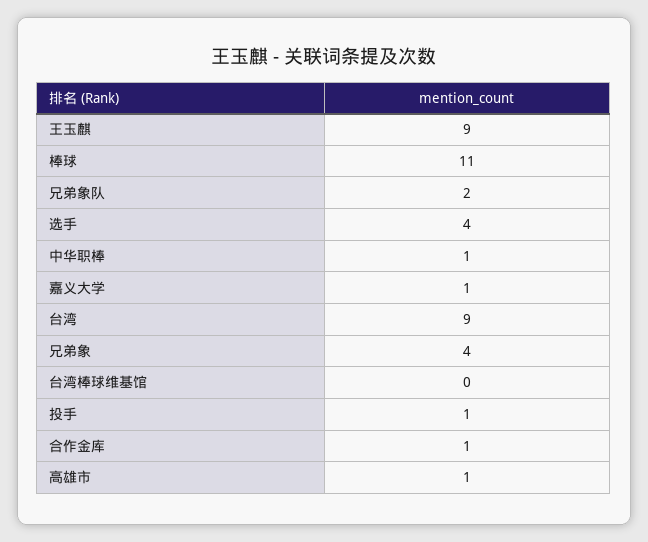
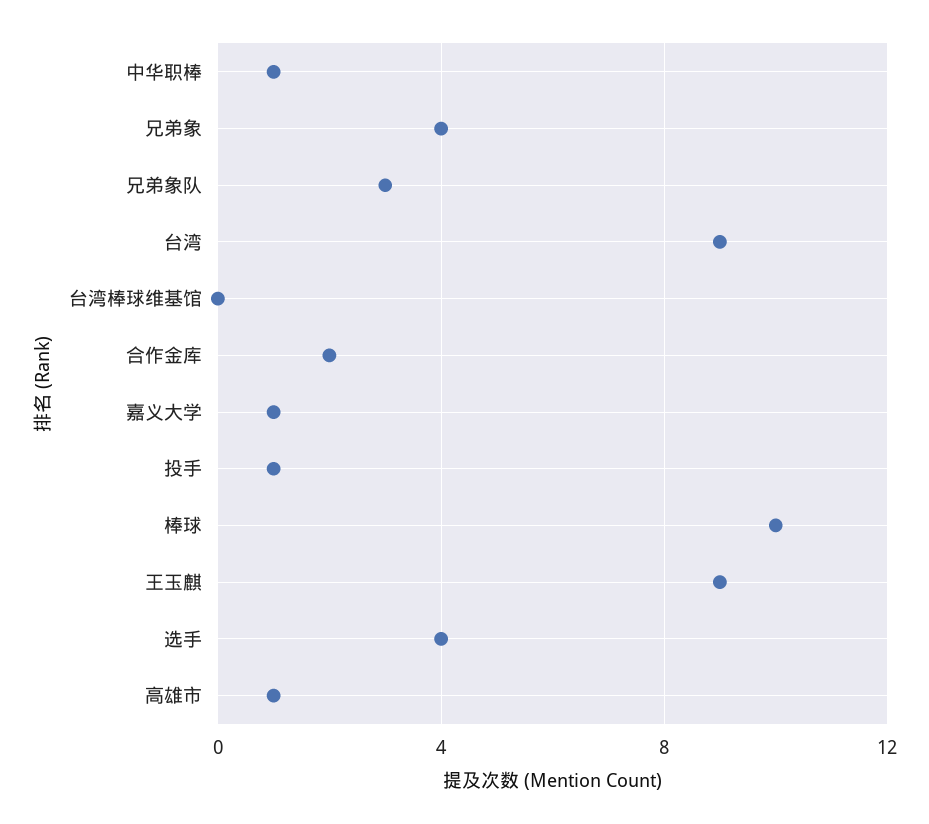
  {
    "王玉麒": 9,
-   "棒球": 11,
+   "棒球": 10,
-   "兄弟象队": 2,
+   "兄弟象队": 3,
    "选手": 4,
    "中华职棒": 1,
    "嘉义大学": 1,
    "台湾": 9,
    "兄弟象": 4,
    "台湾棒球维基馆": 0,
    "投手": 1,
-   "合作金库": 1,
+   "合作金库": 2,
    "高雄市": 1
  }

